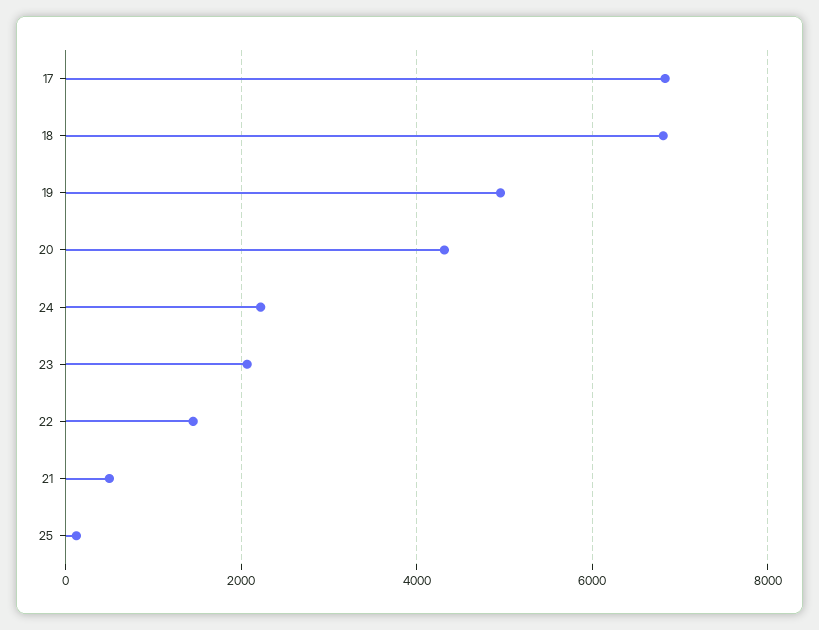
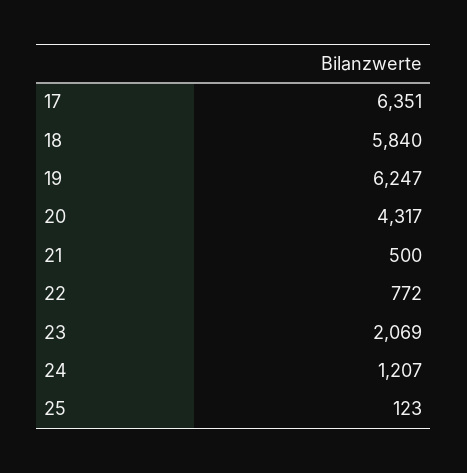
  {
-   "17": 6800,
+   "17": 6351,
-   "18": 6800,
+   "18": 5840,
-   "19": 5000,
+   "19": 6247,
    "20": 4317,
-   "24": 2200,
+   "24": 1207,
    "23": 2069,
-   "22": 1400,
+   "22": 772,
    "21": 500,
    "25": 123
  }

